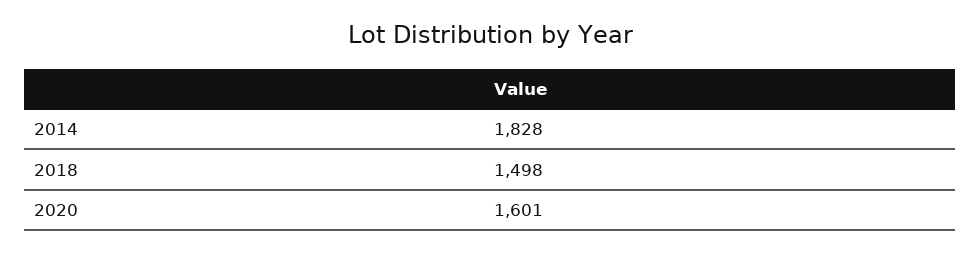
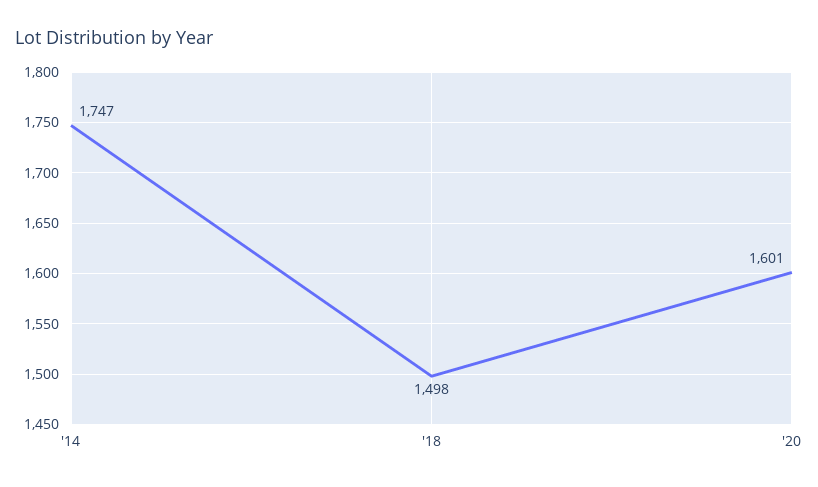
  {
-   "2014": 1828,
+   "2014": 1747,
    "2018": 1498,
    "2020": 1601
  }

